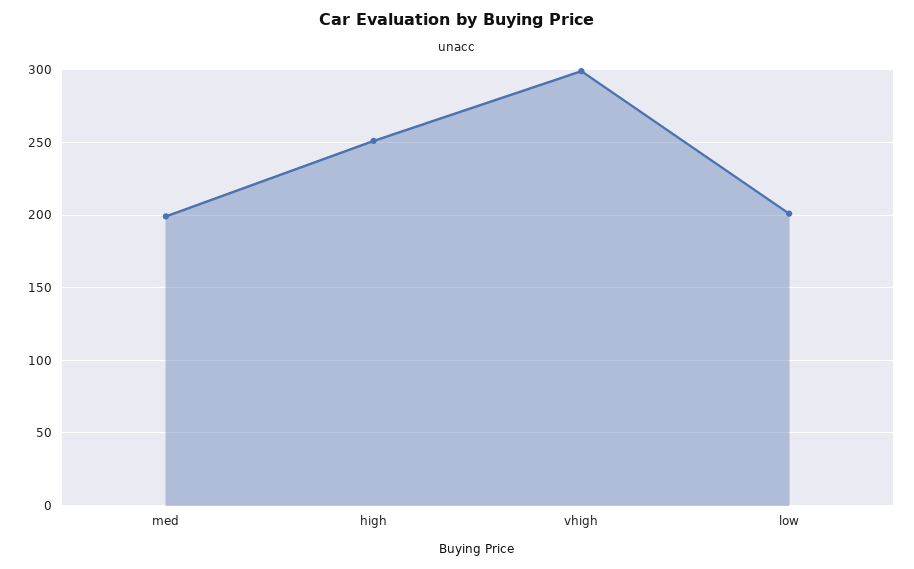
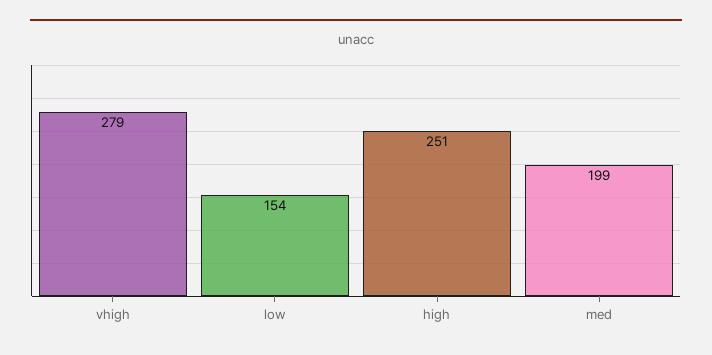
  {
    "med": 199,
    "high": 251,
-   "vhigh": 300,
+   "vhigh": 279,
-   "low": 200
+   "low": 154
  }

